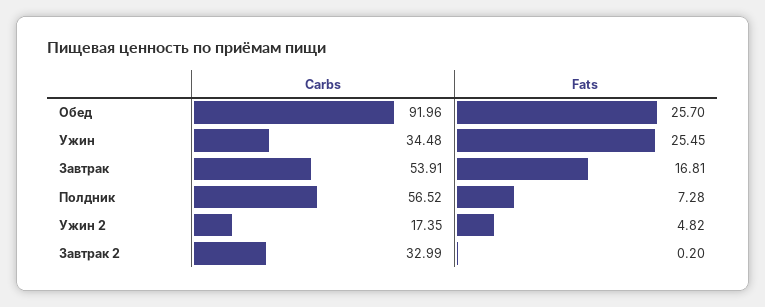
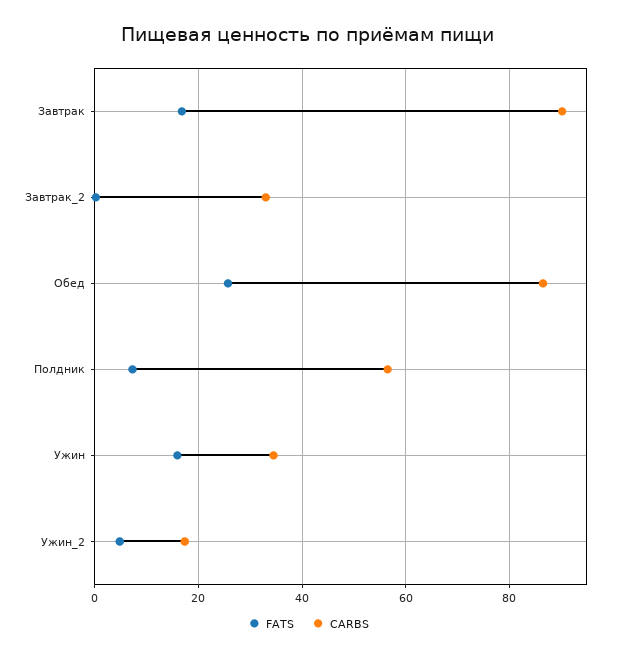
  {
    "Carbs": {
-     "Обед": 91.96,
+     "Обед": 86,
      "Ужин": 34.48,
-     "Завтрак": 53.91,
+     "Завтрак": 90,
      "Полдник": 56.52,
      "Ужин 2": 17.35,
      "Завтрак 2": 32.99
    },
    "Fats": {
      "Обед": 25.7,
-     "Ужин": 25.45,
+     "Ужин": 16,
      "Завтрак": 16.81,
      "Полдник": 7.28,
      "Ужин 2": 4.82,
      "Завтрак 2": 0.2
    }
  }

